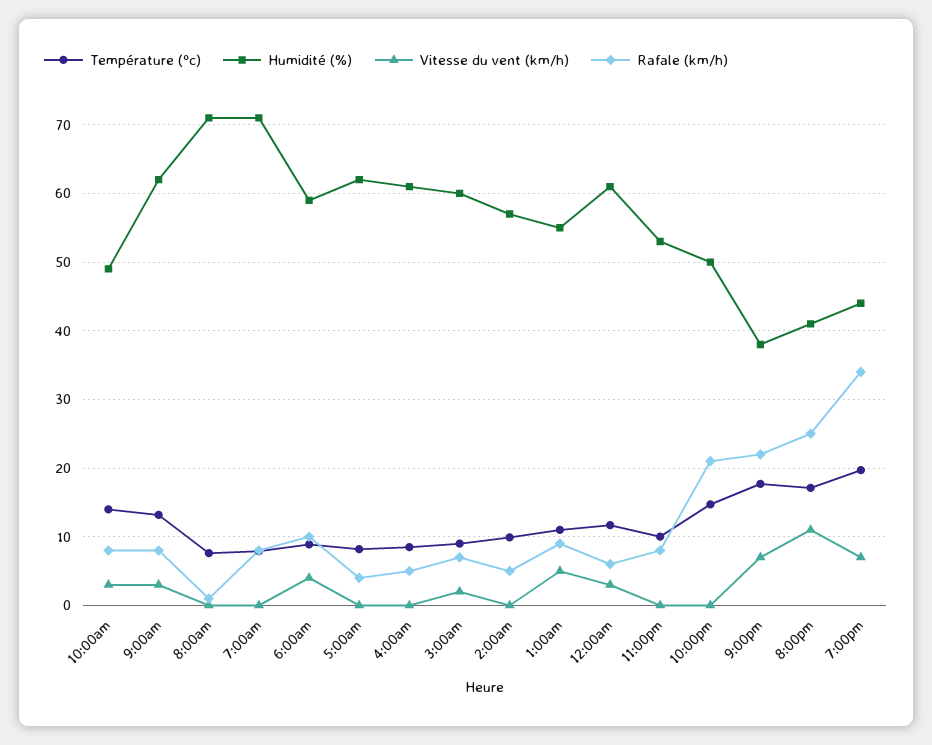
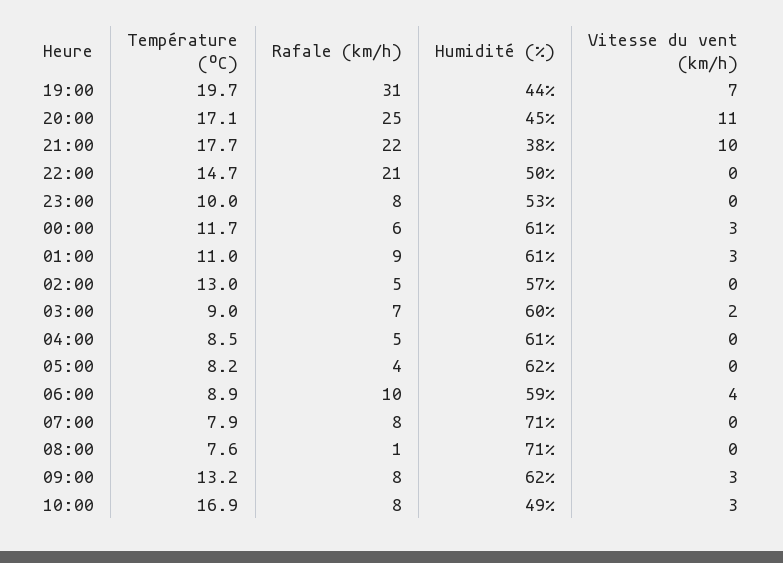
  {
    "Température (ºc)": {
-     "10:00am": 14,
+     "10:00am": 16.9,
      "9:00am": 13.2,
      "8:00am": 7.6,
      "7:00am": 7.9,
      "6:00am": 8.9,
      "5:00am": 8.2,
      "4:00am": 8.5,
      "3:00am": 9,
-     "2:00am": 10,
+     "2:00am": 13,
      "1:00am": 11,
      "12:00am": 11.7,
      "11:00pm": 10,
      "10:00pm": 14.7,
      "9:00pm": 17.7,
      "8:00pm": 17.1,
      "7:00pm": 19.7
    },
    "Humidité (%)": {
      "10:00am": 49,
      "9:00am": 62,
      "8:00am": 71,
      "7:00am": 71,
      "6:00am": 59,
      "5:00am": 62,
      "4:00am": 61,
      "3:00am": 60,
      "2:00am": 57,
-     "1:00am": 55,
+     "1:00am": 61,
      "12:00am": 61,
      "11:00pm": 53,
      "10:00pm": 50,
      "9:00pm": 38,
-     "8:00pm": 41,
+     "8:00pm": 45,
      "7:00pm": 44
    },
    "Vitesse du vent (km/h)": {
      "10:00am": 3,
      "9:00am": 3,
      "8:00am": 0,
      "7:00am": 0,
      "6:00am": 4,
      "5:00am": 0,
      "4:00am": 0,
      "3:00am": 2,
      "2:00am": 0,
-     "1:00am": 5,
+     "1:00am": 3,
      "12:00am": 3,
      "11:00pm": 0,
      "10:00pm": 0,
-     "9:00pm": 7,
+     "9:00pm": 10,
      "8:00pm": 11,
      "7:00pm": 7
    },
    "Rafale (km/h)": {
      "10:00am": 8,
      "9:00am": 8,
      "8:00am": 1,
      "7:00am": 8,
      "6:00am": 10,
      "5:00am": 4,
      "4:00am": 5,
      "3:00am": 7,
      "2:00am": 5,
      "1:00am": 9,
      "12:00am": 6,
      "11:00pm": 8,
      "10:00pm": 21,
      "9:00pm": 22,
      "8:00pm": 25,
-     "7:00pm": 34
+     "7:00pm": 31
    }
  }

